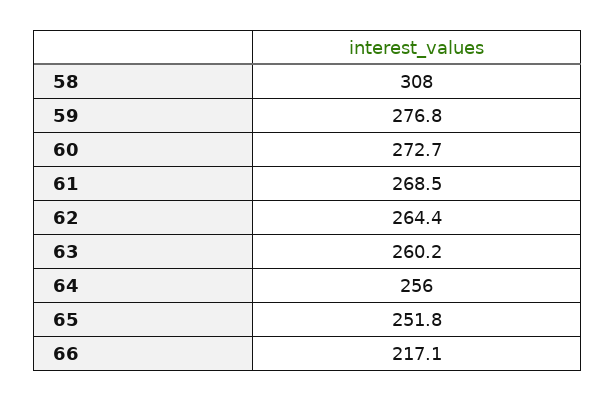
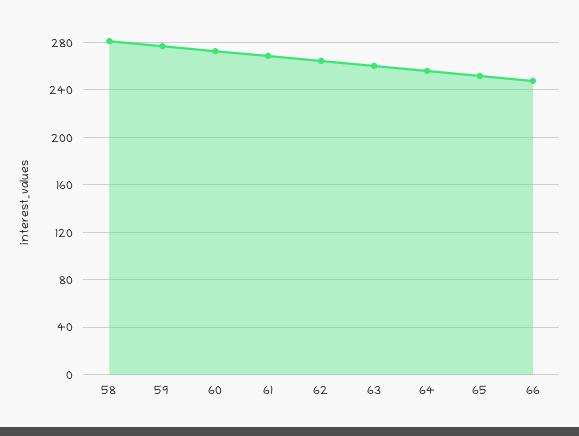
  {
-   "58": 308,
+   "58": 280,
    "59": 276.8,
    "60": 272.7,
    "61": 268.5,
    "62": 264.4,
    "63": 260.2,
    "64": 256,
    "65": 251.8,
-   "66": 217.1
+   "66": 250
  }

